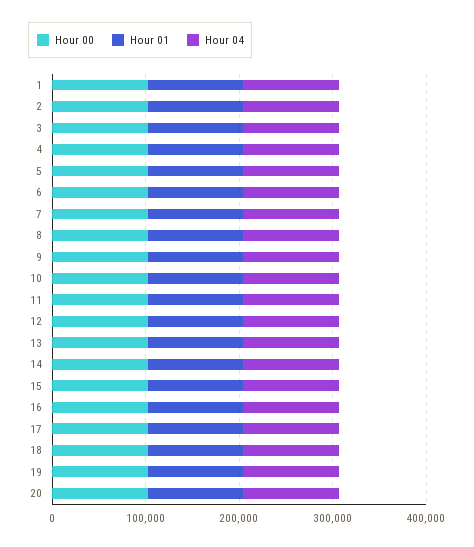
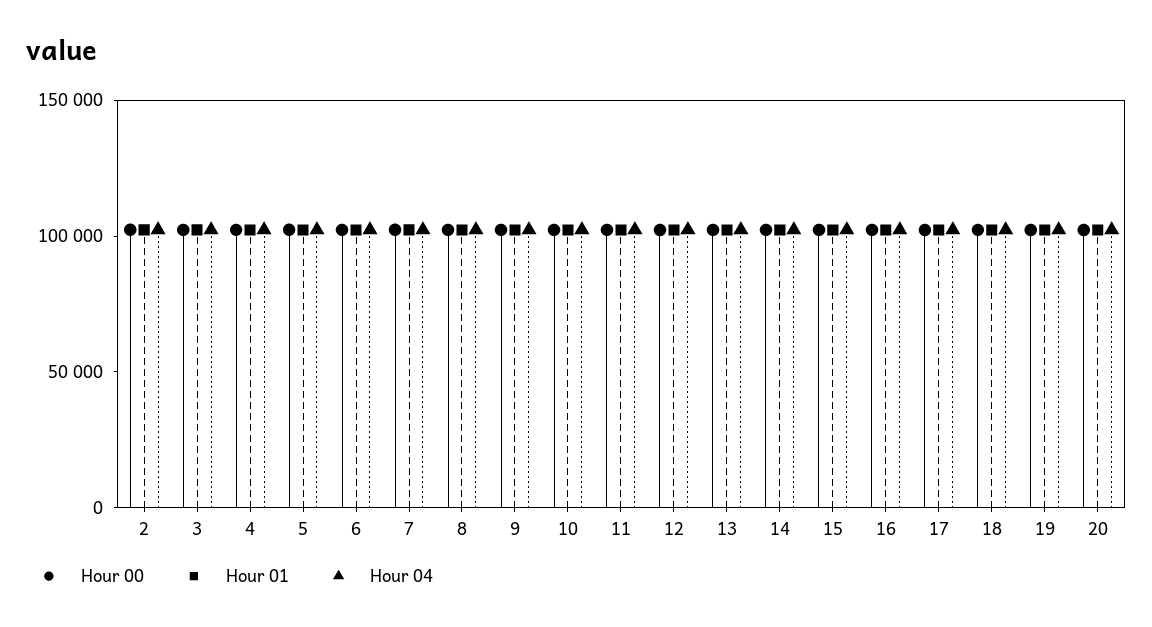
  {
    "Hour 00": {
-     "1": 100000,
      "2": 100000,
      "3": 100000,
      "4": 100000,
      "5": 100000,
      "6": 100000,
      "7": 100000,
      "8": 100000,
      "9": 100000,
      "10": 100000,
      "11": 100000,
      "12": 100000,
      "13": 100000,
      "14": 100000,
      "15": 100000,
      "16": 100000,
      "17": 100000,
      "18": 100000,
      "19": 100000,
      "20": 100000
    },
    "Hour 01": {
-     "1": 100000,
      "2": 100000,
      "3": 100000,
      "4": 100000,
      "5": 100000,
      "6": 100000,
      "7": 100000,
      "8": 100000,
      "9": 100000,
      "10": 100000,
      "11": 100000,
      "12": 100000,
      "13": 100000,
      "14": 100000,
      "15": 100000,
      "16": 100000,
      "17": 100000,
      "18": 100000,
      "19": 100000,
      "20": 100000
    },
    "Hour 04": {
-     "1": 100000,
      "2": 100000,
      "3": 100000,
      "4": 100000,
      "5": 100000,
      "6": 100000,
      "7": 100000,
      "8": 100000,
      "9": 100000,
      "10": 100000,
      "11": 100000,
      "12": 100000,
      "13": 100000,
      "14": 100000,
      "15": 100000,
      "16": 100000,
      "17": 100000,
      "18": 100000,
      "19": 100000,
      "20": 100000
    }
  }

